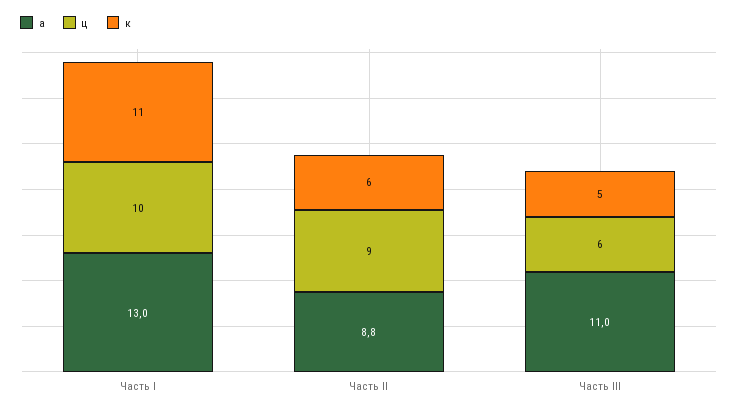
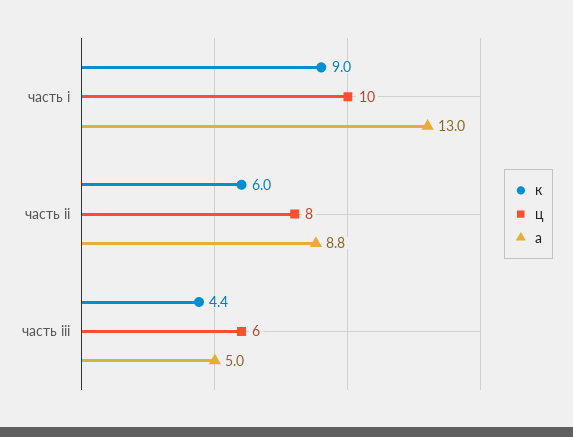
  {
    "а": {
      "Часть I": 13,
      "Часть II": 8.8,
-     "Часть III": 11
+     "Часть III": 5
    },
    "ц": {
      "Часть I": 10,
-     "Часть II": 9,
+     "Часть II": 8,
      "Часть III": 6
    },
    "к": {
-     "Часть I": 11,
+     "Часть I": 9,
      "Часть II": 6,
-     "Часть III": 5
+     "Часть III": 4.4
    }
  }

